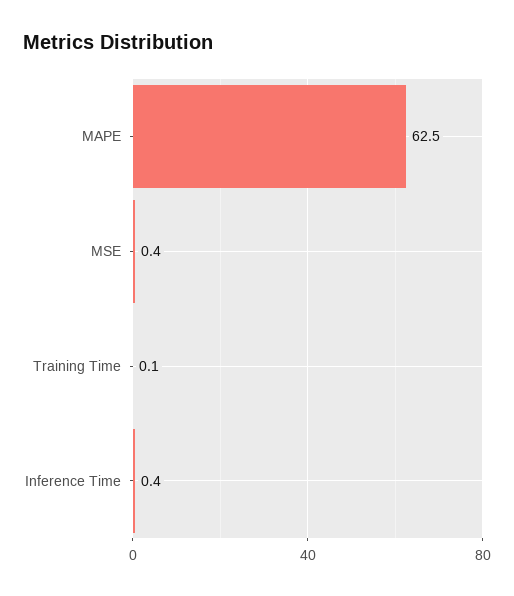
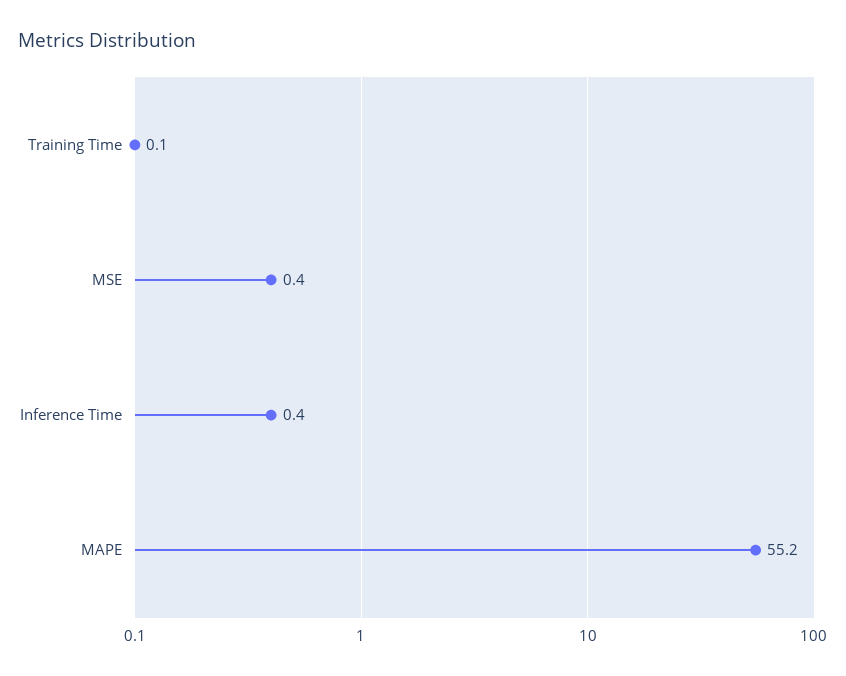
  {
-   "MAPE": 62.5,
+   "MAPE": 55.2,
    "MSE": 0.4,
    "Training Time": 0.1,
    "Inference Time": 0.4
  }

